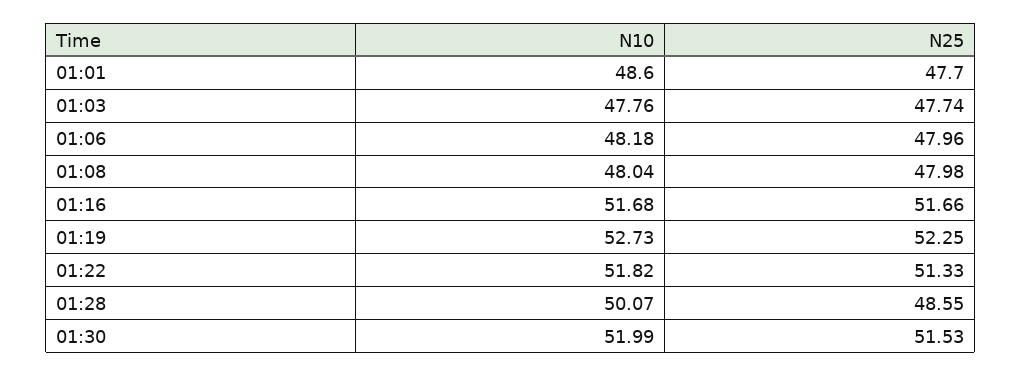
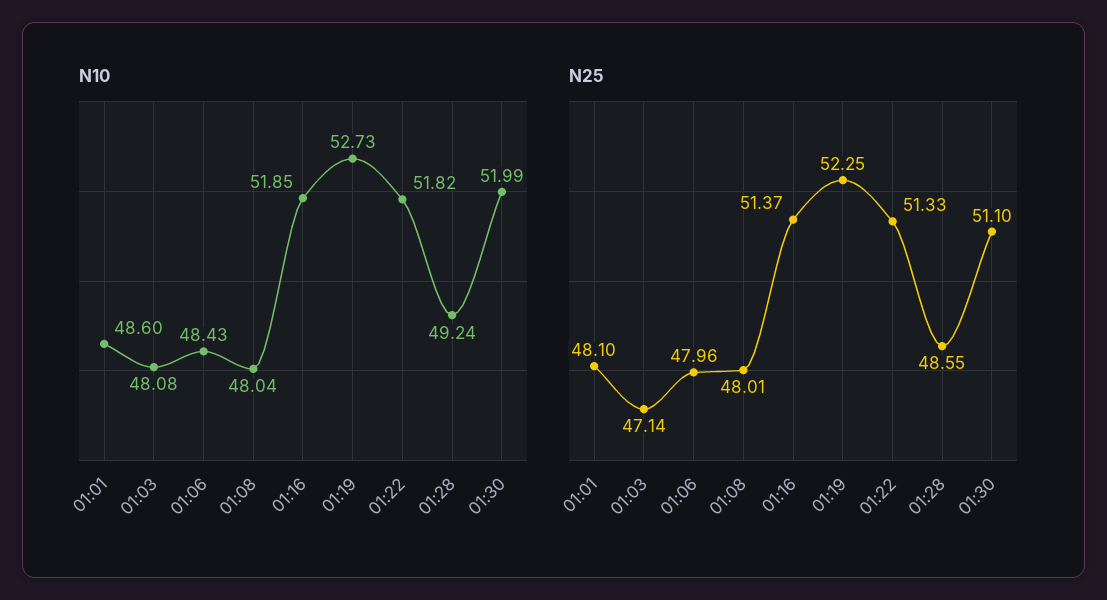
  {
    "N10": {
      "01:01": 48.6,
-     "01:03": 47.76,
+     "01:03": 48.08,
-     "01:06": 48.18,
+     "01:06": 48.43,
      "01:08": 48.04,
-     "01:16": 51.68,
+     "01:16": 51.85,
      "01:19": 52.73,
      "01:22": 51.82,
-     "01:28": 50.07,
+     "01:28": 49.24,
      "01:30": 51.99
    },
    "N25": {
-     "01:01": 47.7,
+     "01:01": 48.1,
-     "01:03": 47.74,
+     "01:03": 47.14,
      "01:06": 47.96,
-     "01:08": 47.98,
+     "01:08": 48.01,
-     "01:16": 51.66,
+     "01:16": 51.37,
      "01:19": 52.25,
      "01:22": 51.33,
      "01:28": 48.55,
-     "01:30": 51.53
+     "01:30": 51.1
    }
  }

